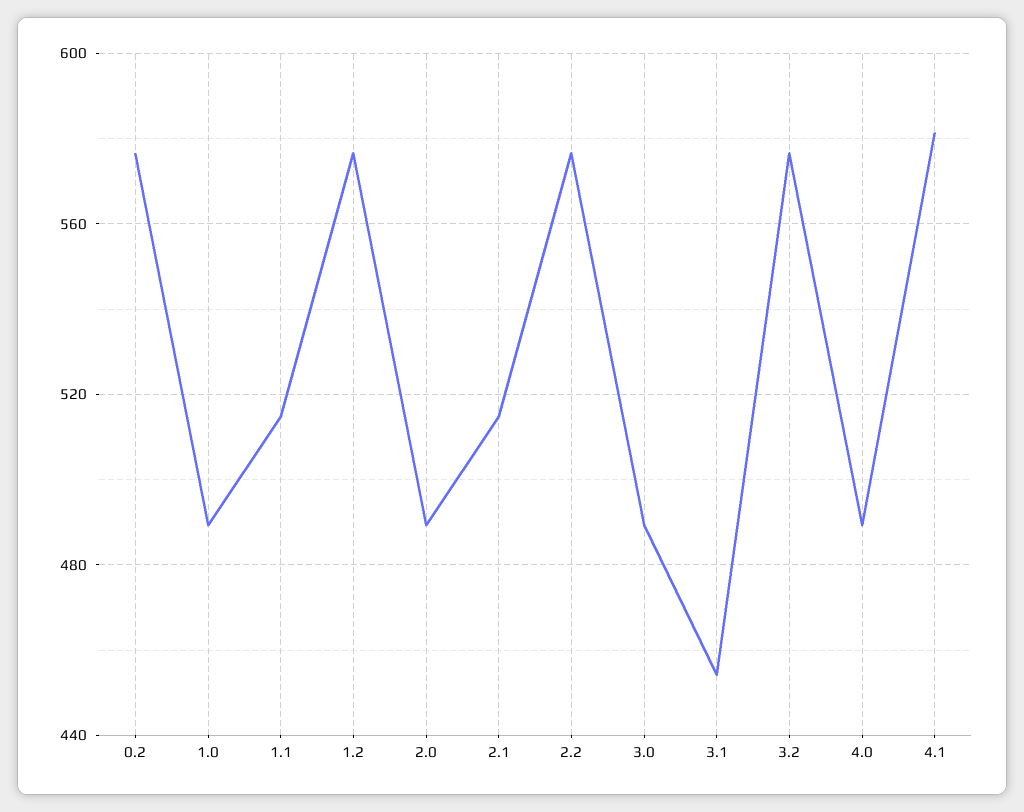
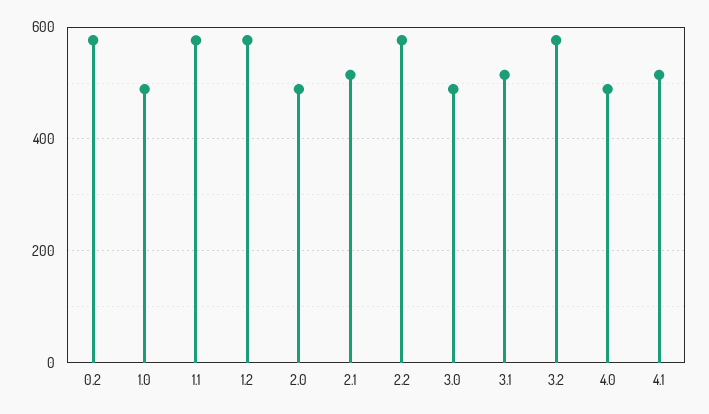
  {
    "0.2": 575,
    "1.0": 490,
-   "1.1": 515,
+   "1.1": 580,
    "1.2": 575,
    "2.0": 490,
    "2.1": 515,
    "2.2": 575,
    "3.0": 490,
-   "3.1": 455,
+   "3.1": 520,
    "3.2": 575,
    "4.0": 490,
-   "4.1": 580
+   "4.1": 520
  }

